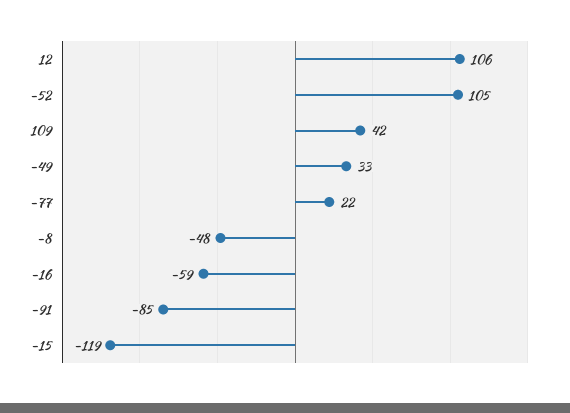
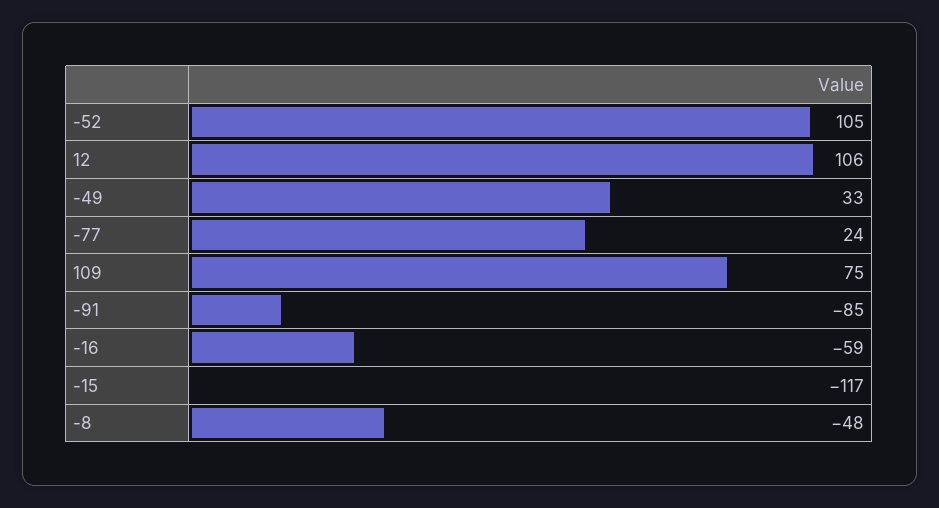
  {
    "12": 106,
    "-52": 105,
-   "109": 42,
+   "109": 75,
    "-49": 33,
-   "-77": 22,
+   "-77": 24,
    "-8": -48,
    "-16": -59,
    "-91": -85,
-   "-15": -119
+   "-15": -117
  }

